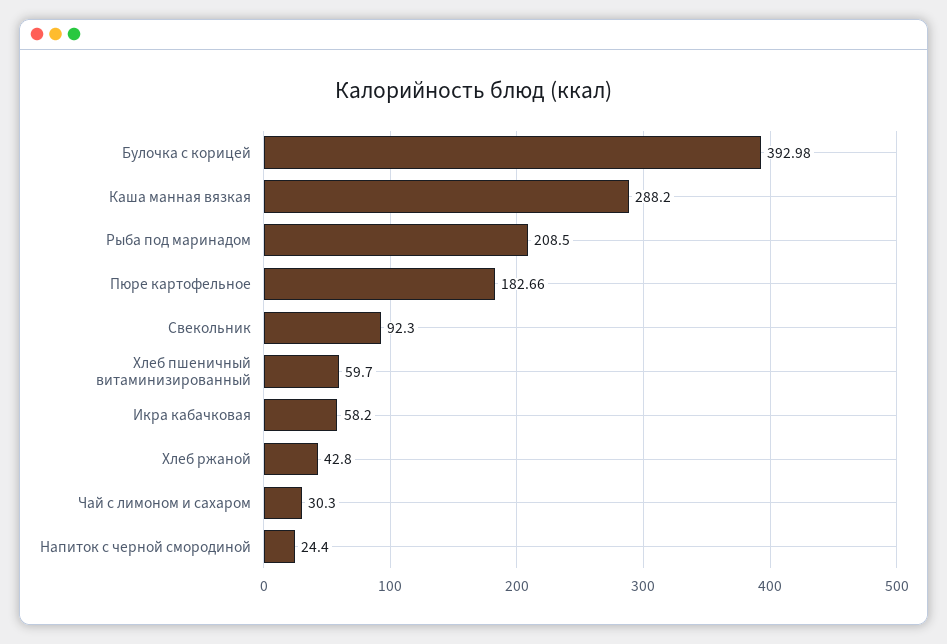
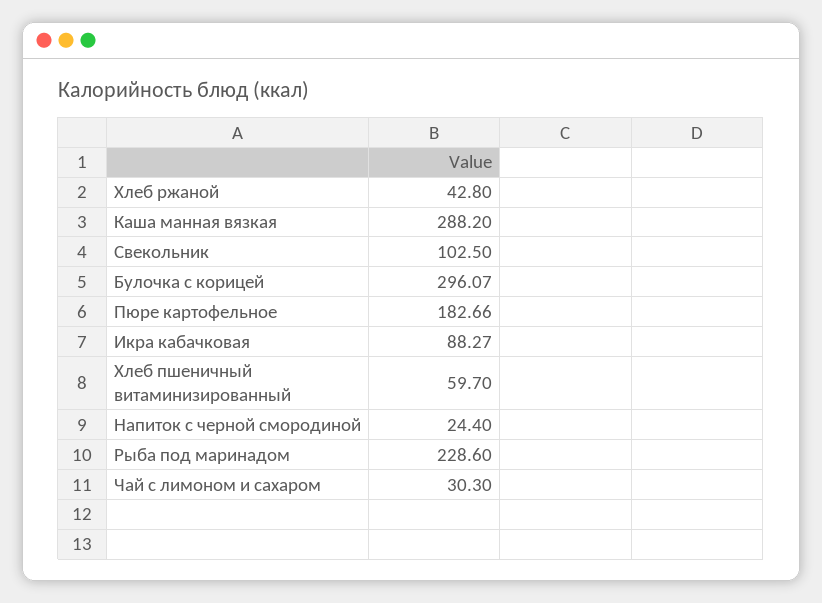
  {
-   "Булочка с корицей": 392.98,
+   "Булочка с корицей": 296.07,
    "Каша манная вязкая": 288.2,
-   "Рыба под маринадом": 208.5,
+   "Рыба под маринадом": 228.6,
    "Пюре картофельное": 182.66,
-   "Свекольник": 92.3,
+   "Свекольник": 102.5,
    "Хлеб пшеничный витаминизированный": 59.7,
-   "Икра кабачковая": 58.2,
+   "Икра кабачковая": 88.27,
    "Хлеб ржаной": 42.8,
    "Чай с лимоном и сахаром": 30.3,
    "Напиток с черной смородиной": 24.4
  }

